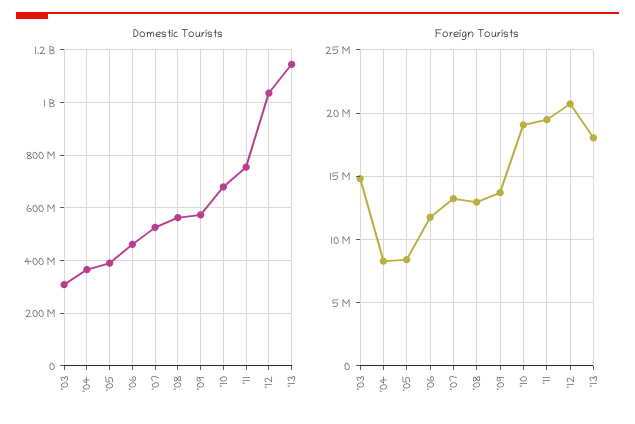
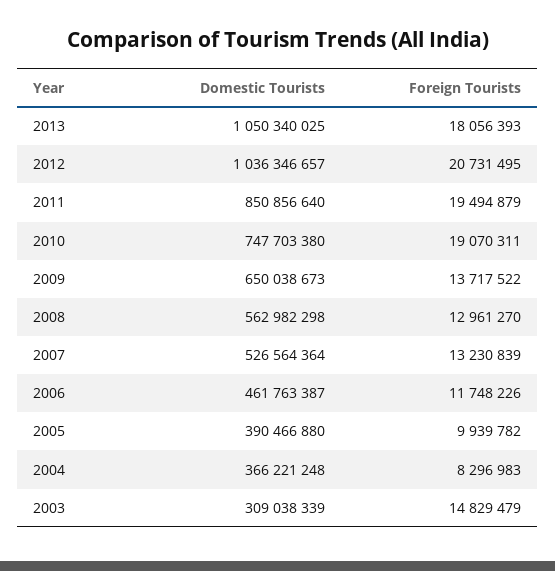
  {
    "Domestic Tourists": {
      "'03": 309038339,
      "'04": 366221248,
      "'05": 390466880,
      "'06": 461763387,
      "'07": 526564364,
      "'08": 562982298,
-     "'09": 575000000,
+     "'09": 650038673,
-     "'10": 675000000,
+     "'10": 747703380,
-     "'11": 750000000,
+     "'11": 850856640,
      "'12": 1036346657,
-     "'13": 1150000000
+     "'13": 1050340025
    },
    "Foreign Tourists": {
      "'03": 14829479,
      "'04": 8296983,
-     "'05": 8500000,
+     "'05": 9939782,
      "'06": 11748226,
      "'07": 13230839,
      "'08": 12961270,
      "'09": 13717522,
      "'10": 19070311,
      "'11": 19494879,
      "'12": 20731495,
      "'13": 18056393
    }
  }

